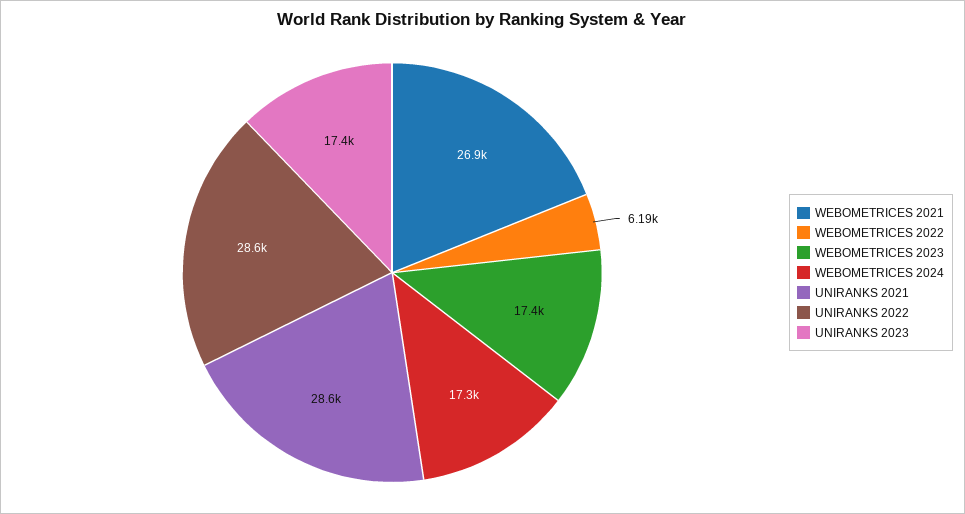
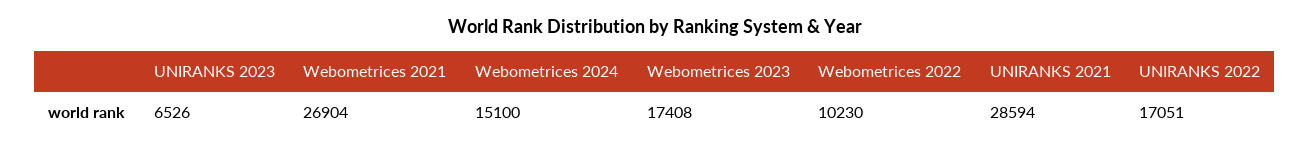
  {
    "WEBOMETRICES 2021": 26904,
-   "WEBOMETRICES 2022": 6190,
+   "WEBOMETRICES 2022": 10230,
    "WEBOMETRICES 2023": 17408,
-   "WEBOMETRICES 2024": 17300,
+   "WEBOMETRICES 2024": 15100,
    "UNIRANKS 2021": 28594,
-   "UNIRANKS 2022": 28600,
+   "UNIRANKS 2022": 17051,
-   "UNIRANKS 2023": 17400
+   "UNIRANKS 2023": 6526
  }

